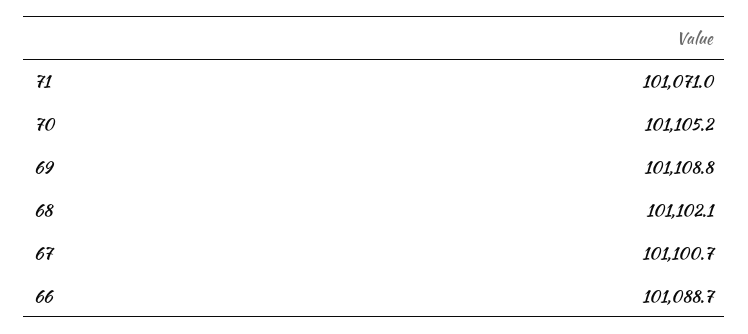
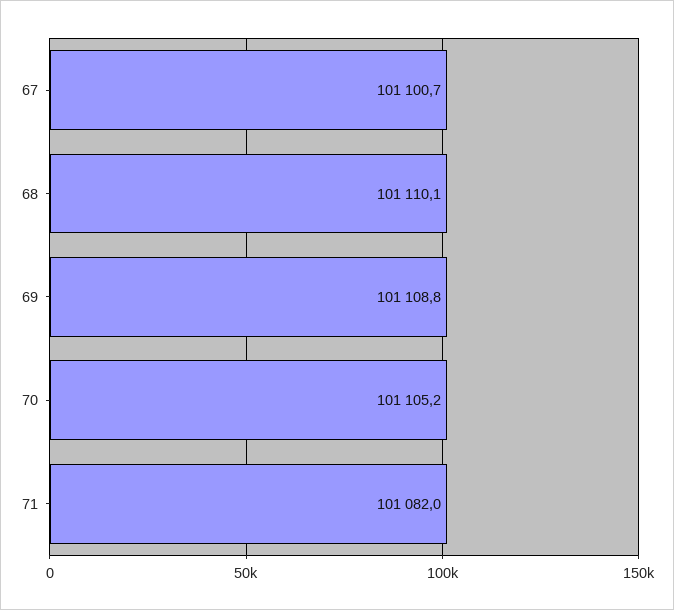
  {
-   "71": 101071,
+   "71": 101082,
    "70": 101105.2,
    "69": 101108.8,
-   "68": 101102.1,
+   "68": 101110.1,
-   "67": 101100.7,
+   "67": 101100.7
-   "66": 101088.7
  }

